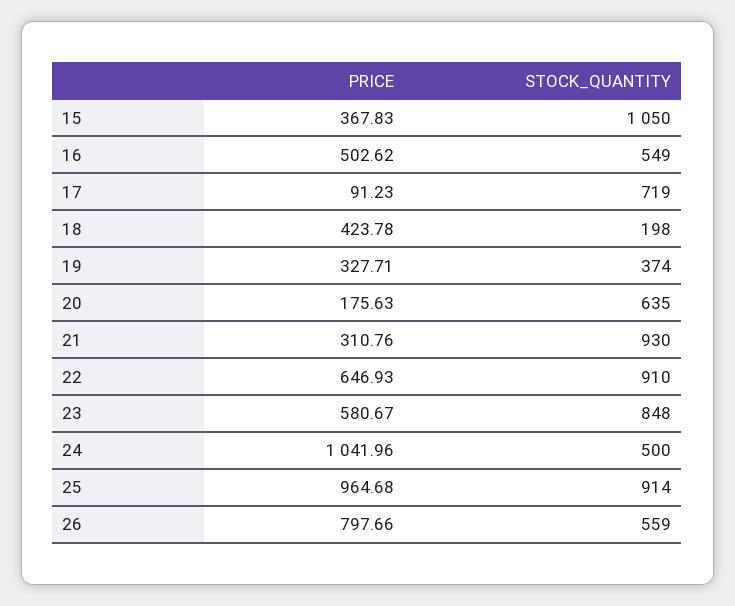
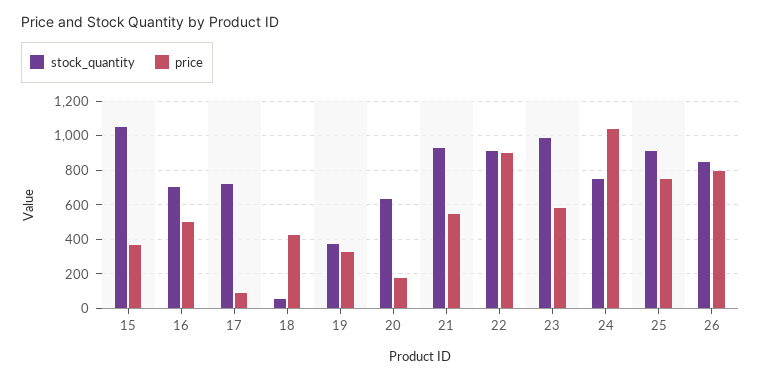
  {
    "PRICE": {
      "15": 367.83,
      "16": 502.62,
      "17": 91.23,
      "18": 423.78,
      "19": 327.71,
      "20": 175.63,
-     "21": 310.76,
+     "21": 550,
-     "22": 646.93,
+     "22": 900,
      "23": 580.67,
      "24": 1041.96,
-     "25": 964.68,
+     "25": 750,
      "26": 797.66
    },
    "STOCK_QUANTITY": {
      "15": 1050,
-     "16": 549,
+     "16": 700,
      "17": 719,
-     "18": 198,
+     "18": 50,
      "19": 374,
      "20": 635,
      "21": 930,
      "22": 910,
-     "23": 848,
+     "23": 1000,
-     "24": 500,
+     "24": 750,
      "25": 914,
-     "26": 559
+     "26": 850
    }
  }

